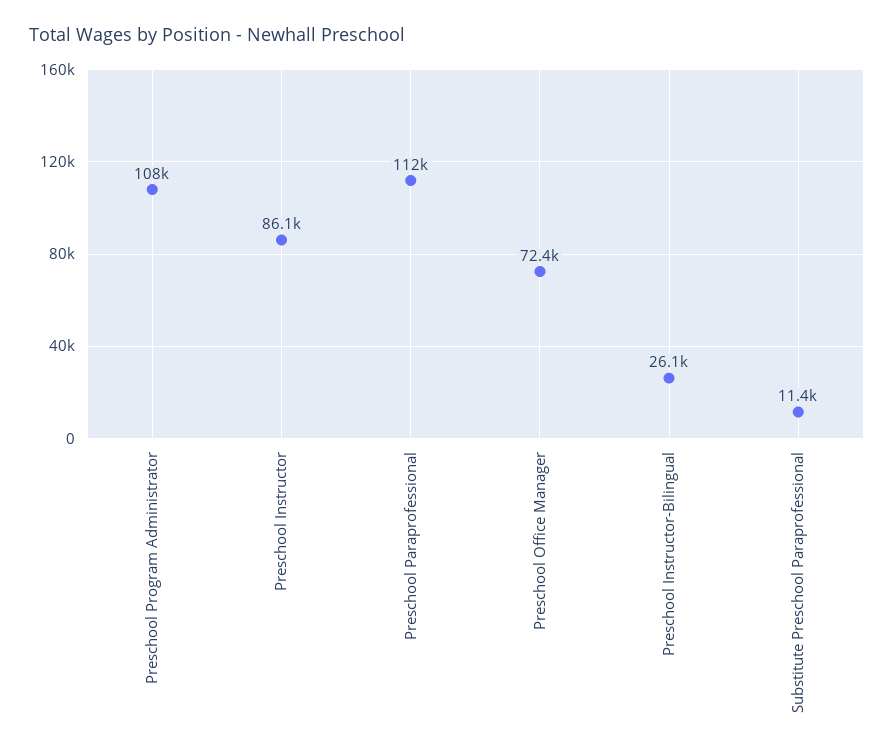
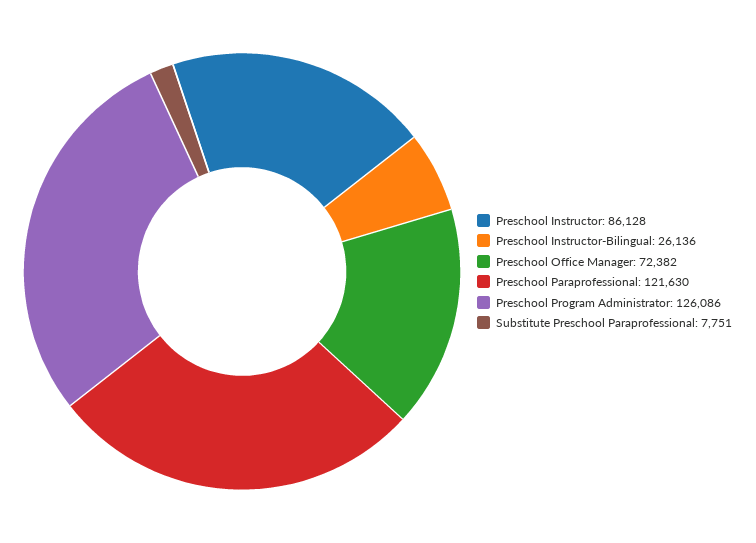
  {
-   "Preschool Program Administrator": 108000,
+   "Preschool Program Administrator": 126086,
    "Preschool Instructor": 86128,
-   "Preschool Paraprofessional": 112000,
+   "Preschool Paraprofessional": 121630,
    "Preschool Office Manager": 72382,
    "Preschool Instructor-Bilingual": 26136,
-   "Substitute Preschool Paraprofessional": 11400
+   "Substitute Preschool Paraprofessional": 7751
  }

